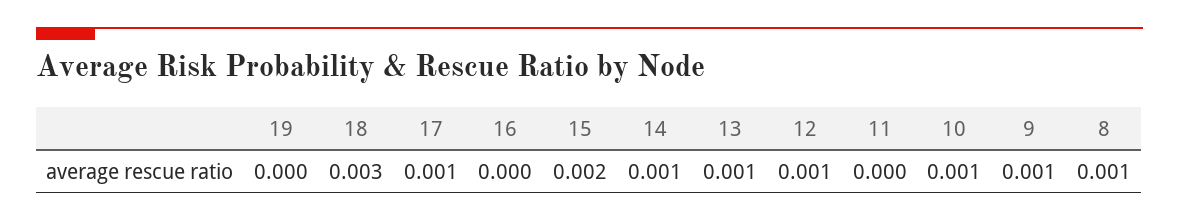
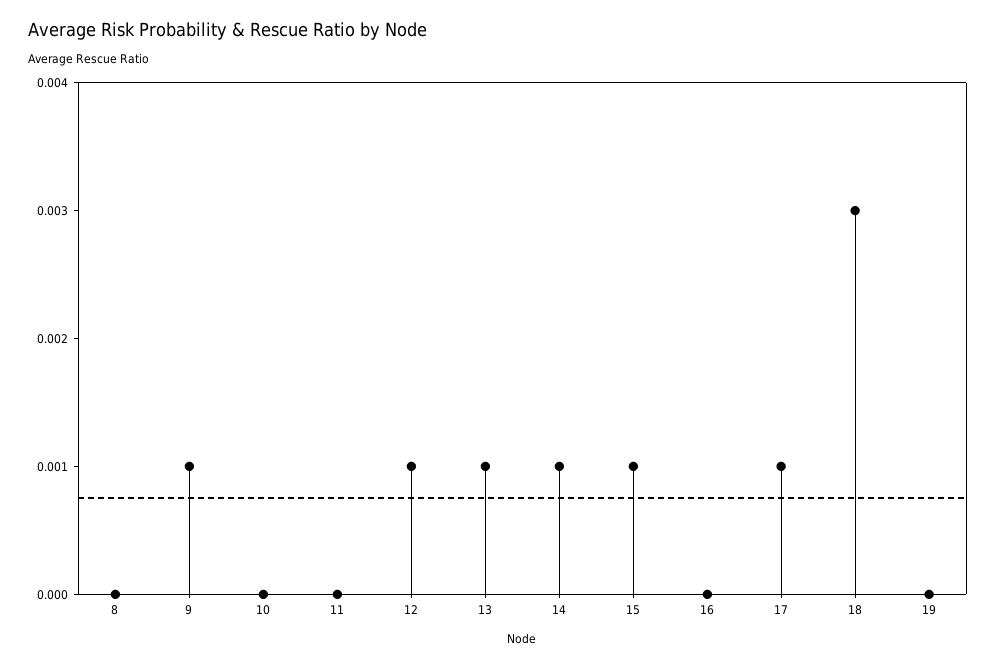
  {
    "19": 0,
    "18": 0.003,
    "17": 0.001,
    "16": 0,
-   "15": 0.002,
+   "15": 0.001,
    "14": 0.001,
    "13": 0.001,
    "12": 0.001,
    "11": 0,
-   "10": 0.001,
+   "10": 0,
    "9": 0.001,
-   "8": 0.001
+   "8": 0
  }

